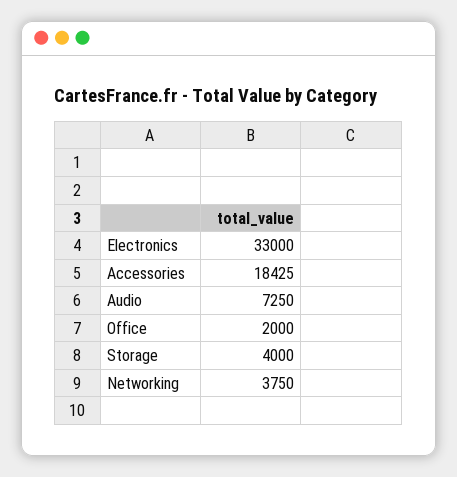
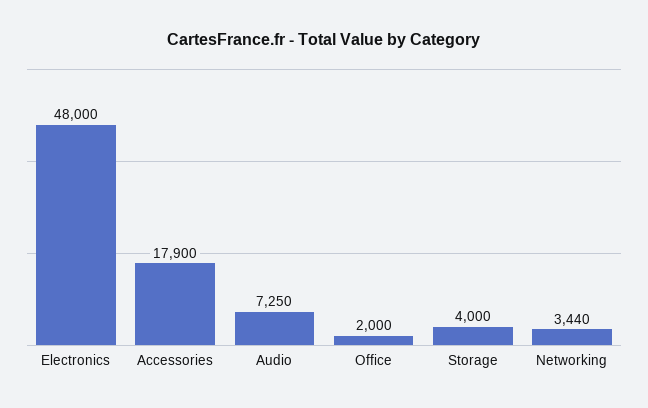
  {
-   "Electronics": 33000,
+   "Electronics": 48000,
-   "Accessories": 18425,
+   "Accessories": 17900,
    "Audio": 7250,
    "Office": 2000,
    "Storage": 4000,
-   "Networking": 3750
+   "Networking": 3440
  }

